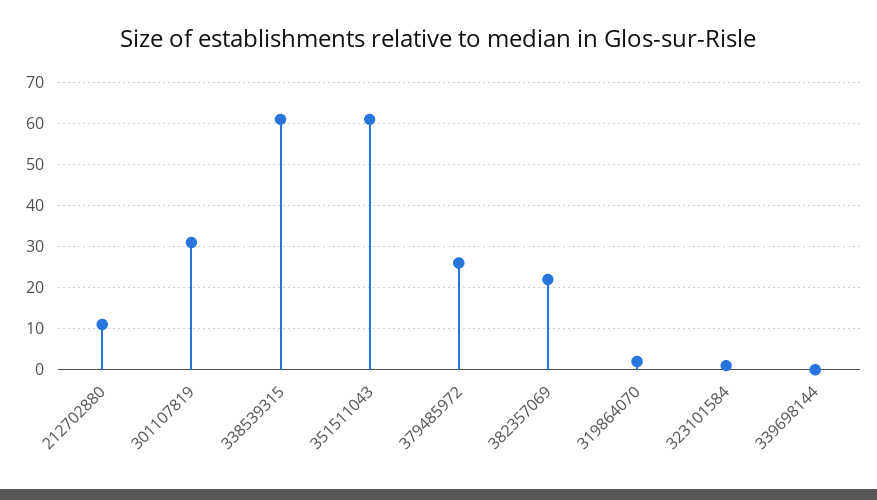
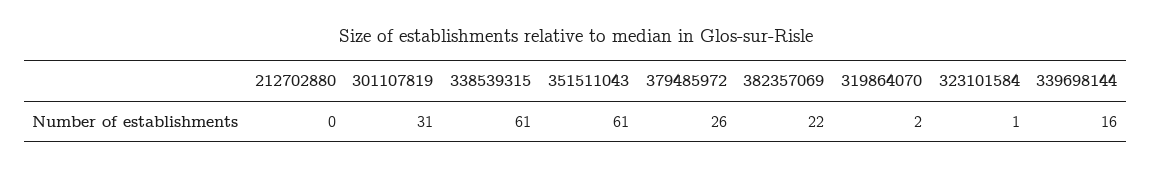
  {
-   "212702880": 10,
+   "212702880": 0,
    "301107819": 31,
    "338539315": 61,
    "351511043": 61,
    "379485972": 26,
    "382357069": 22,
    "319864070": 2,
    "323101584": 1,
-   "339698144": 0
+   "339698144": 16
  }

